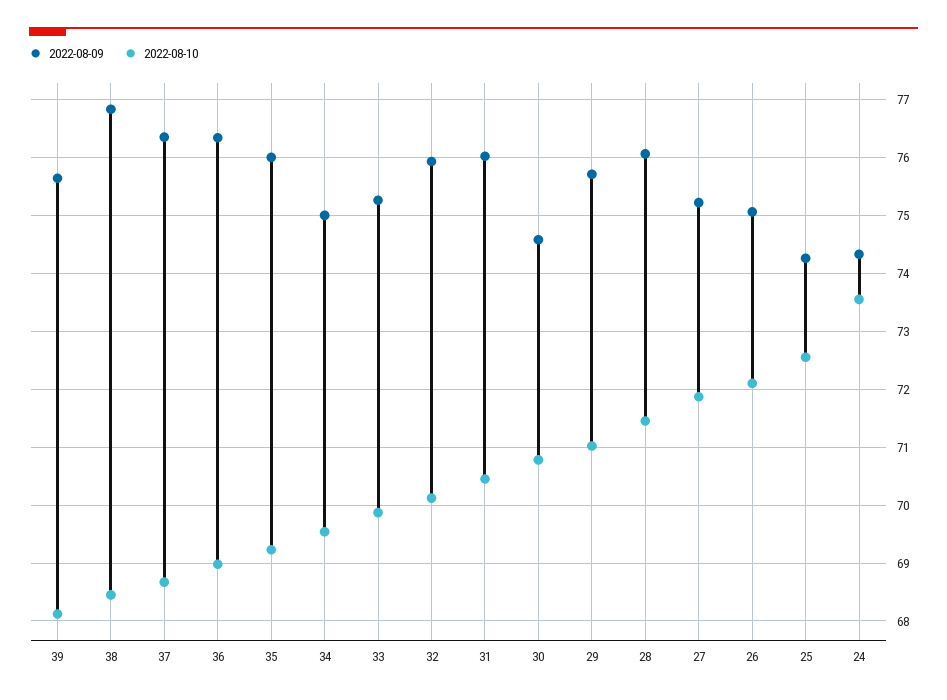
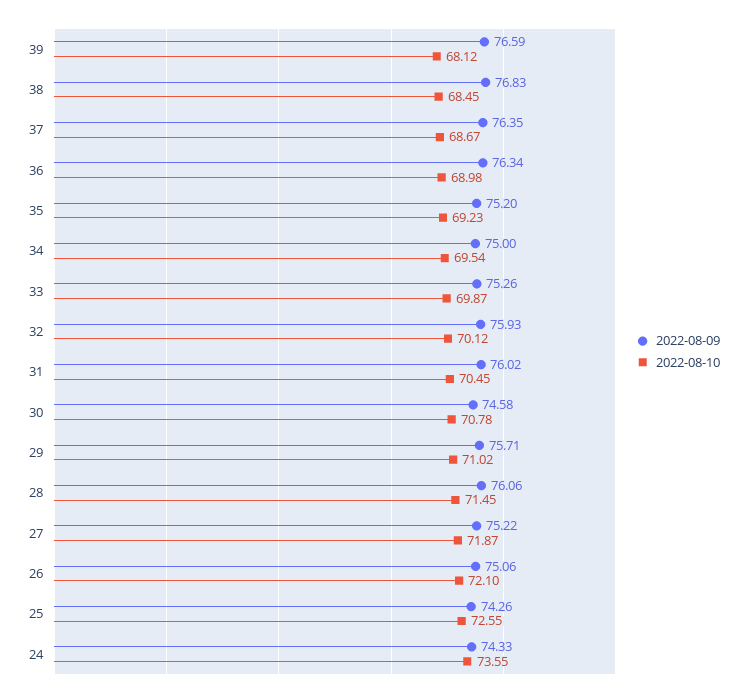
  {
    "2022-08-09": {
-     "39": 75.6,
+     "39": 76.59,
      "38": 76.83,
      "37": 76.35,
      "36": 76.34,
-     "35": 76,
+     "35": 75.2,
      "34": 75,
      "33": 75.26,
      "32": 75.93,
      "31": 76.02,
      "30": 74.58,
      "29": 75.71,
      "28": 76.06,
      "27": 75.22,
      "26": 75.06,
      "25": 74.26,
      "24": 74.33
    },
    "2022-08-10": {
      "39": 68.12,
      "38": 68.45,
      "37": 68.67,
      "36": 68.98,
      "35": 69.23,
      "34": 69.54,
      "33": 69.87,
      "32": 70.12,
      "31": 70.45,
      "30": 70.78,
      "29": 71.02,
      "28": 71.45,
      "27": 71.87,
      "26": 72.1,
      "25": 72.55,
      "24": 73.55
    }
  }

